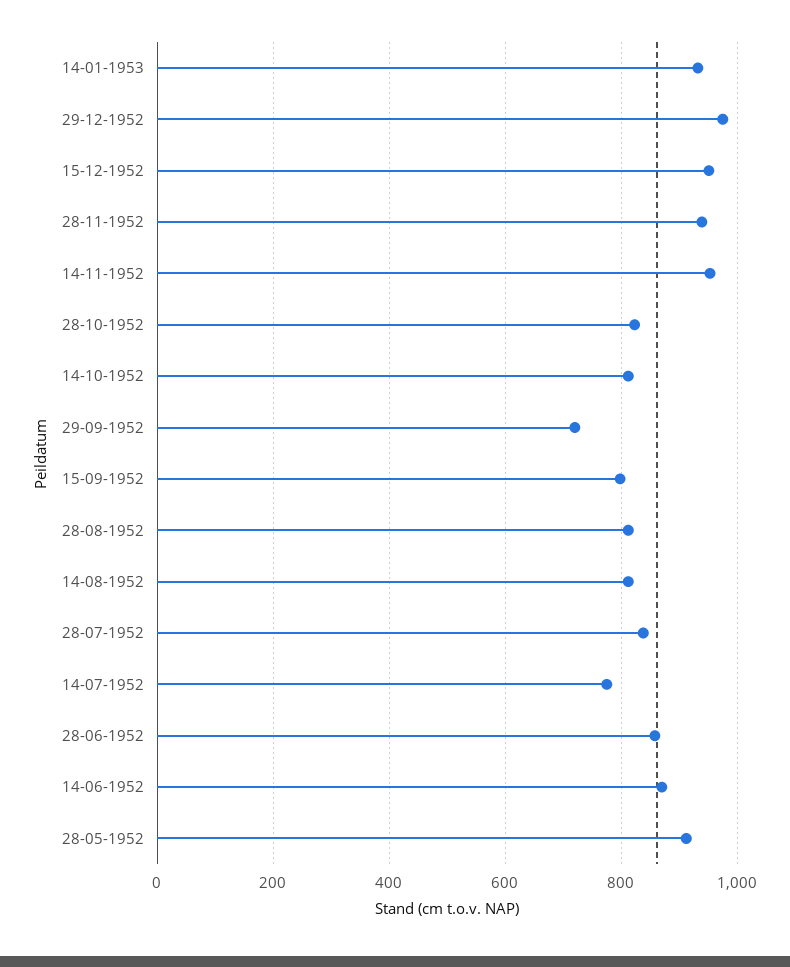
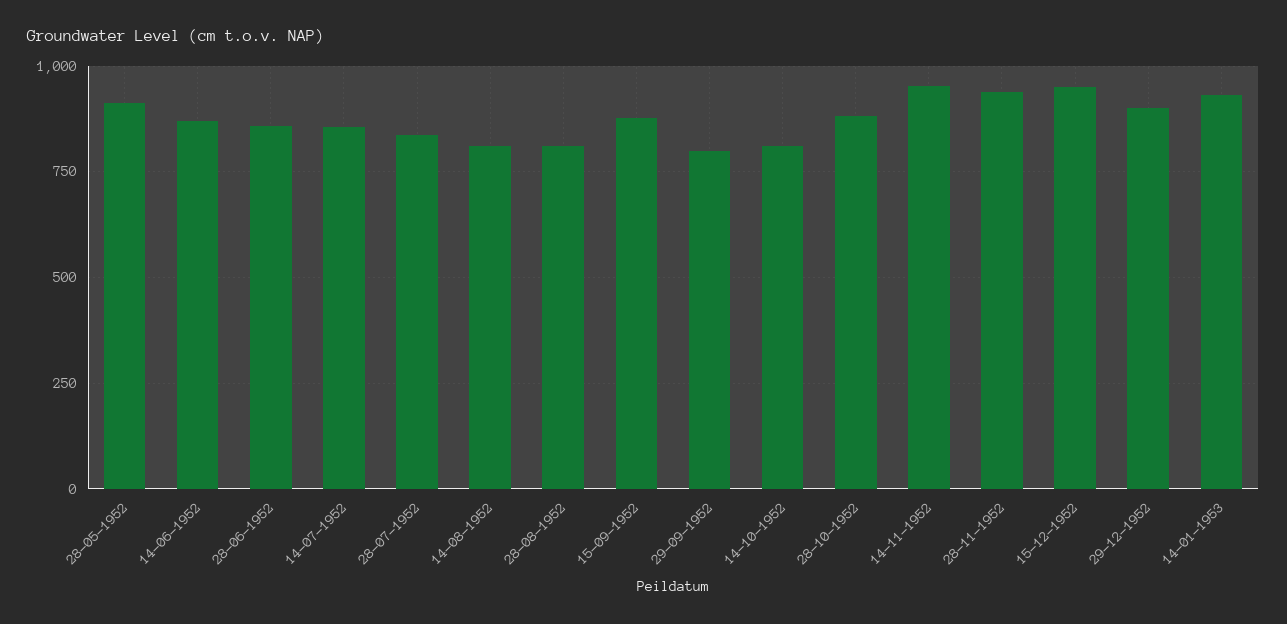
  {
    "14-01-1953": 940,
-   "29-12-1952": 980,
+   "29-12-1952": 900,
    "15-12-1952": 960,
    "28-11-1952": 940,
    "14-11-1952": 960,
-   "28-10-1952": 820,
+   "28-10-1952": 875,
    "14-10-1952": 820,
-   "29-09-1952": 720,
+   "29-09-1952": 800,
-   "15-09-1952": 800,
+   "15-09-1952": 875,
    "28-08-1952": 820,
    "14-08-1952": 820,
    "28-07-1952": 840,
-   "14-07-1952": 780,
+   "14-07-1952": 850,
    "28-06-1952": 860,
    "14-06-1952": 880,
    "28-05-1952": 920
  }

